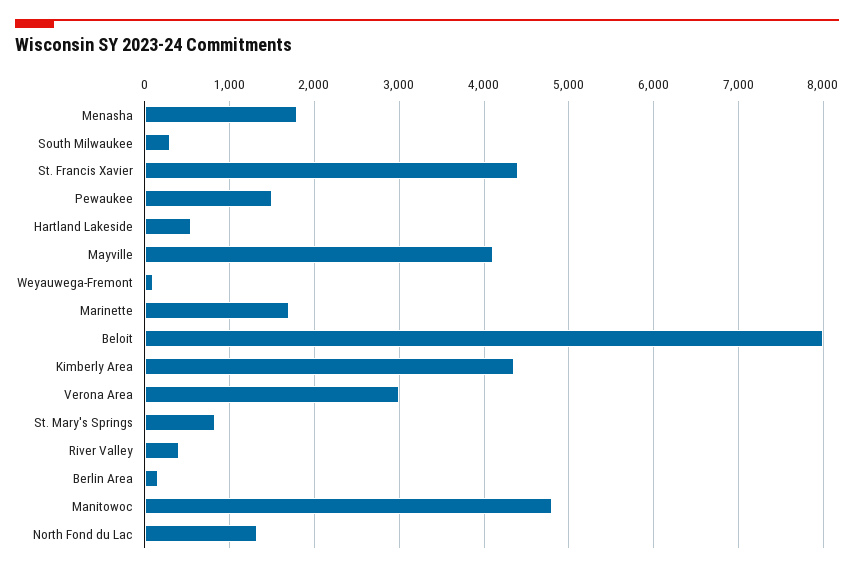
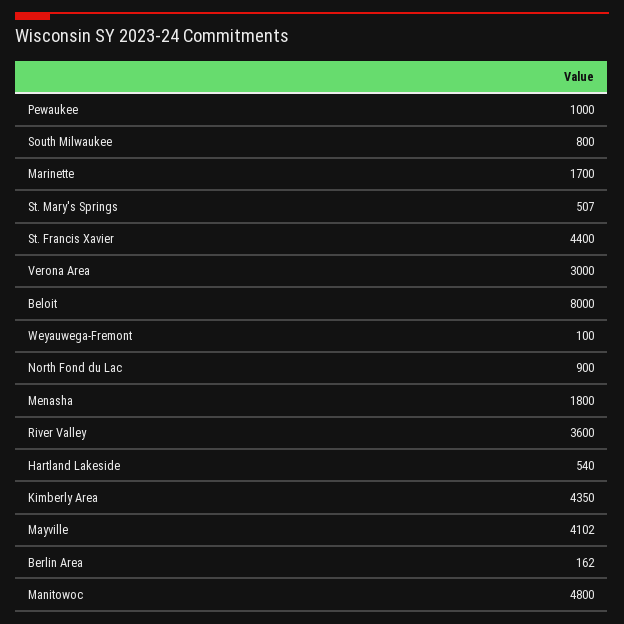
  {
    "Menasha": 1800,
-   "South Milwaukee": 300,
+   "South Milwaukee": 800,
    "St. Francis Xavier": 4400,
-   "Pewaukee": 1500,
+   "Pewaukee": 1000,
    "Hartland Lakeside": 540,
    "Mayville": 4102,
    "Weyauwega-Fremont": 100,
    "Marinette": 1700,
    "Beloit": 8000,
    "Kimberly Area": 4350,
    "Verona Area": 3000,
-   "St. Mary's Springs": 800,
+   "St. Mary's Springs": 507,
-   "River Valley": 400,
+   "River Valley": 3600,
    "Berlin Area": 162,
    "Manitowoc": 4800,
-   "North Fond du Lac": 1300
+   "North Fond du Lac": 900
  }

